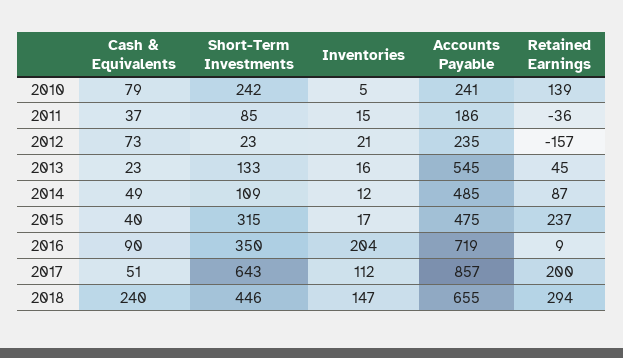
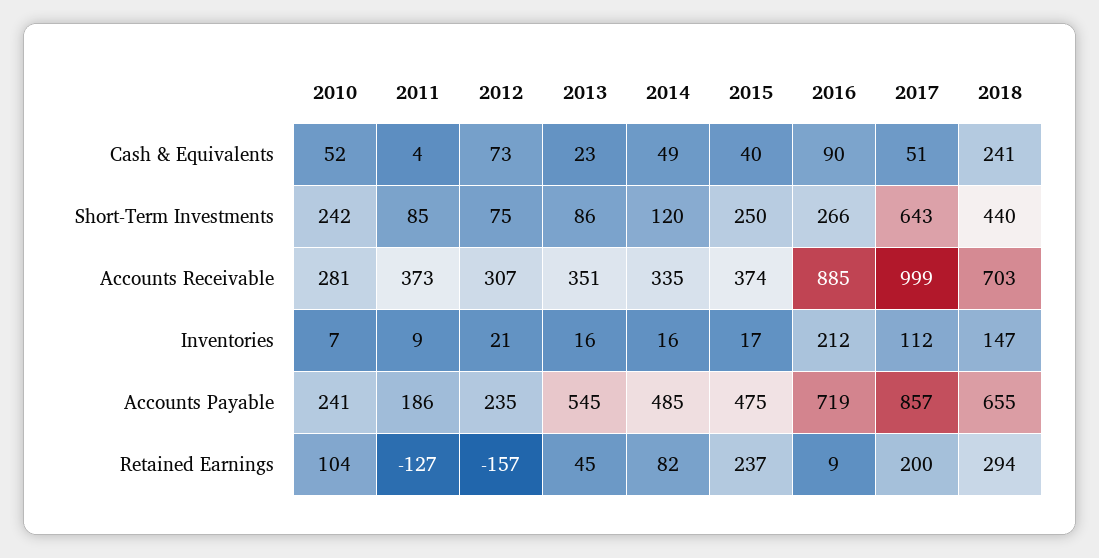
  {
    "Cash & Equivalents": {
-     "2010": 79,
+     "2010": 52,
-     "2011": 37,
+     "2011": 4,
      "2012": 73,
      "2013": 23,
      "2014": 49,
      "2015": 40,
      "2016": 90,
      "2017": 51,
-     "2018": 240
+     "2018": 241
    },
    "Short-Term Investments": {
      "2010": 242,
      "2011": 85,
-     "2012": 23,
+     "2012": 75,
-     "2013": 133,
+     "2013": 86,
-     "2014": 109,
+     "2014": 120,
-     "2015": 315,
+     "2015": 250,
-     "2016": 350,
+     "2016": 266,
      "2017": 643,
-     "2018": 446
+     "2018": 440
    },
    "Inventories": {
-     "2010": 5,
+     "2010": 7,
-     "2011": 15,
+     "2011": 9,
      "2012": 21,
      "2013": 16,
-     "2014": 12,
+     "2014": 16,
      "2015": 17,
-     "2016": 204,
+     "2016": 212,
      "2017": 112,
      "2018": 147
    },
    "Accounts Payable": {
      "2010": 241,
      "2011": 186,
      "2012": 235,
      "2013": 545,
      "2014": 485,
      "2015": 475,
      "2016": 719,
      "2017": 857,
      "2018": 655
    },
    "Retained Earnings": {
-     "2010": 139,
+     "2010": 104,
-     "2011": -36,
+     "2011": -127,
      "2012": -157,
      "2013": 45,
-     "2014": 87,
+     "2014": 82,
      "2015": 237,
      "2016": 9,
      "2017": 200,
      "2018": 294
-   }
+   },
+   "Accounts Receivable": {
+     "2010": 281,
+     "2011": 373,
+     "2012": 307,
+     "2013": 351,
+     "2014": 335,
+     "2015": 374,
+     "2016": 885,
+     "2017": 999,
+     "2018": 703
+   }
  }

